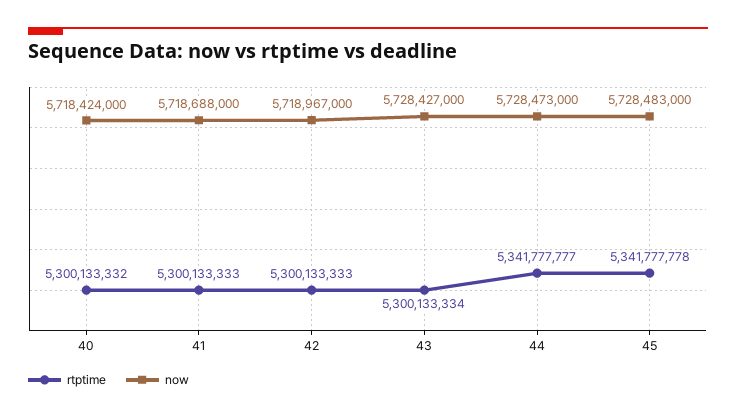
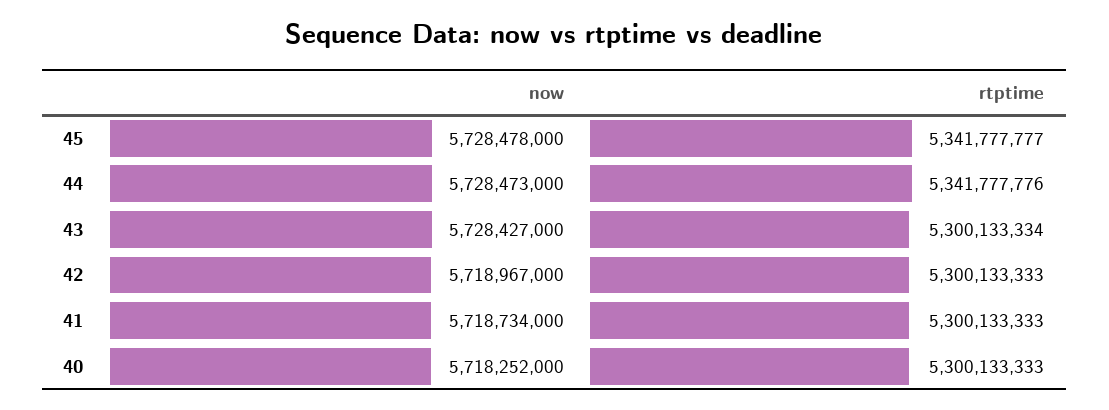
  {
    "rtptime": {
-     "40": 5300133332,
+     "40": 5300133333,
      "41": 5300133333,
      "42": 5300133333,
      "43": 5300133334,
-     "44": 5341777777,
+     "44": 5341777776,
-     "45": 5341777778
+     "45": 5341777777
    },
    "now": {
-     "40": 5718424000,
+     "40": 5718252000,
-     "41": 5718688000,
+     "41": 5718734000,
      "42": 5718967000,
      "43": 5728427000,
      "44": 5728473000,
-     "45": 5728483000
+     "45": 5728478000
    }
  }

